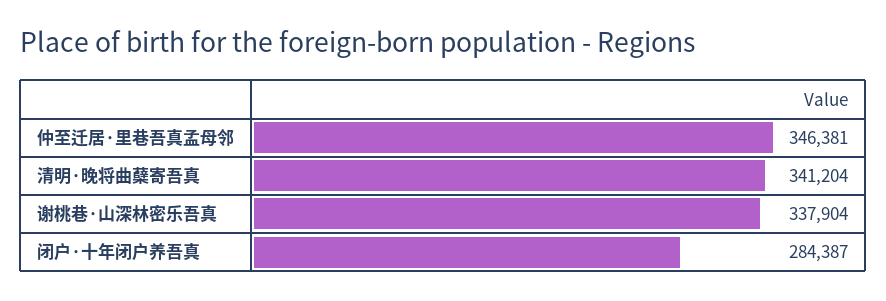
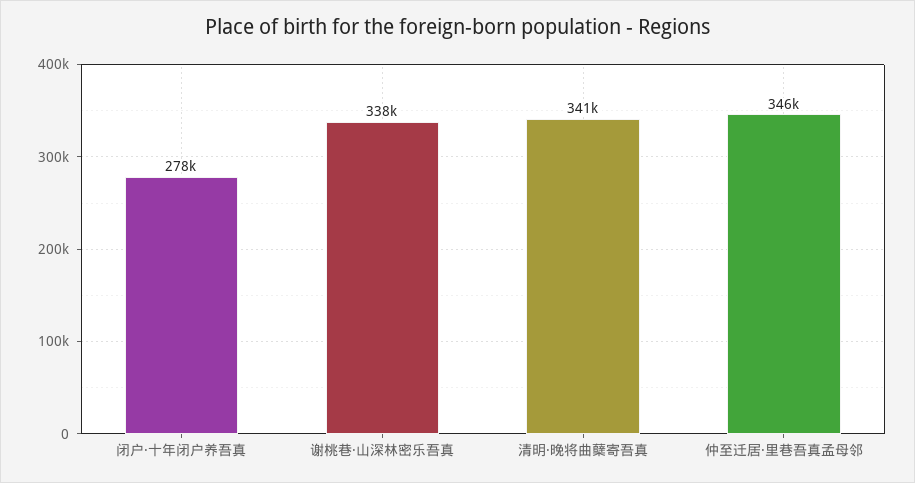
  {
    "仲至迁居·里巷吾真孟母邻": 346381,
    "清明·晚将曲蘖寄吾真": 341204,
    "谢桃巷·山深林密乐吾真": 337904,
-   "闭户·十年闭户养吾真": 284387
+   "闭户·十年闭户养吾真": 278000
  }

